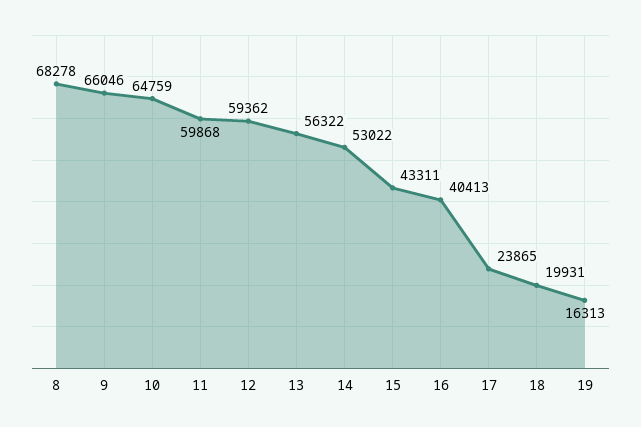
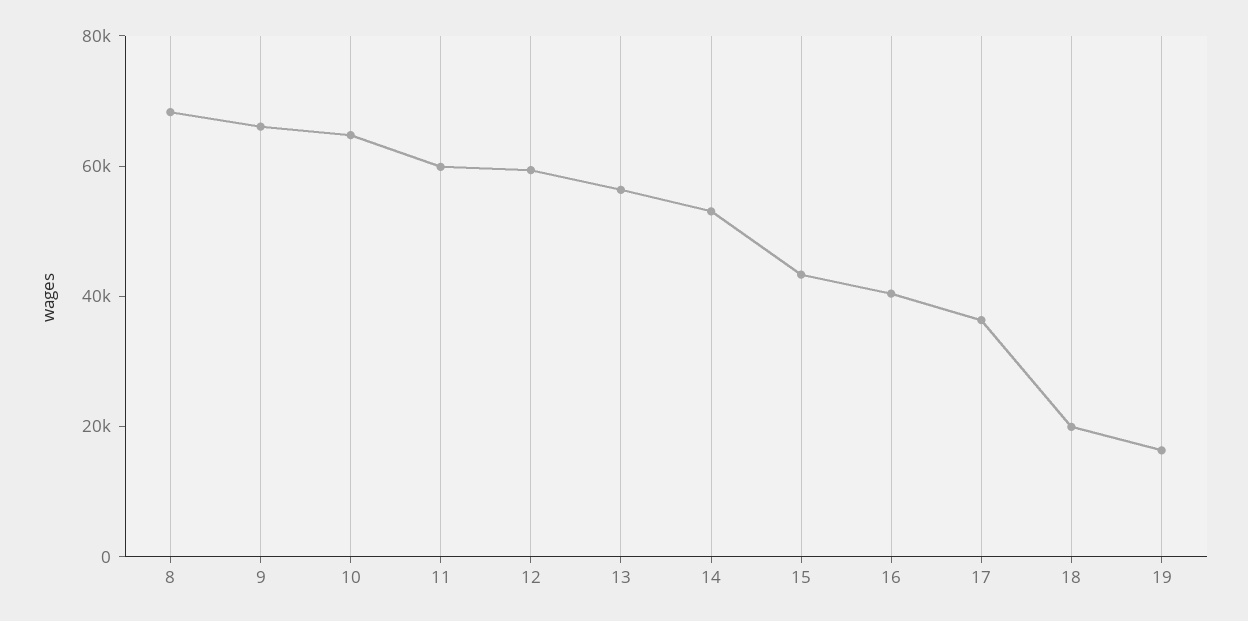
  {
    "8": 68278,
    "9": 66046,
    "10": 64759,
    "11": 59868,
    "12": 59362,
    "13": 56322,
    "14": 53022,
    "15": 43311,
    "16": 40413,
-   "17": 23865,
+   "17": 35000,
    "18": 19931,
    "19": 16313
  }

